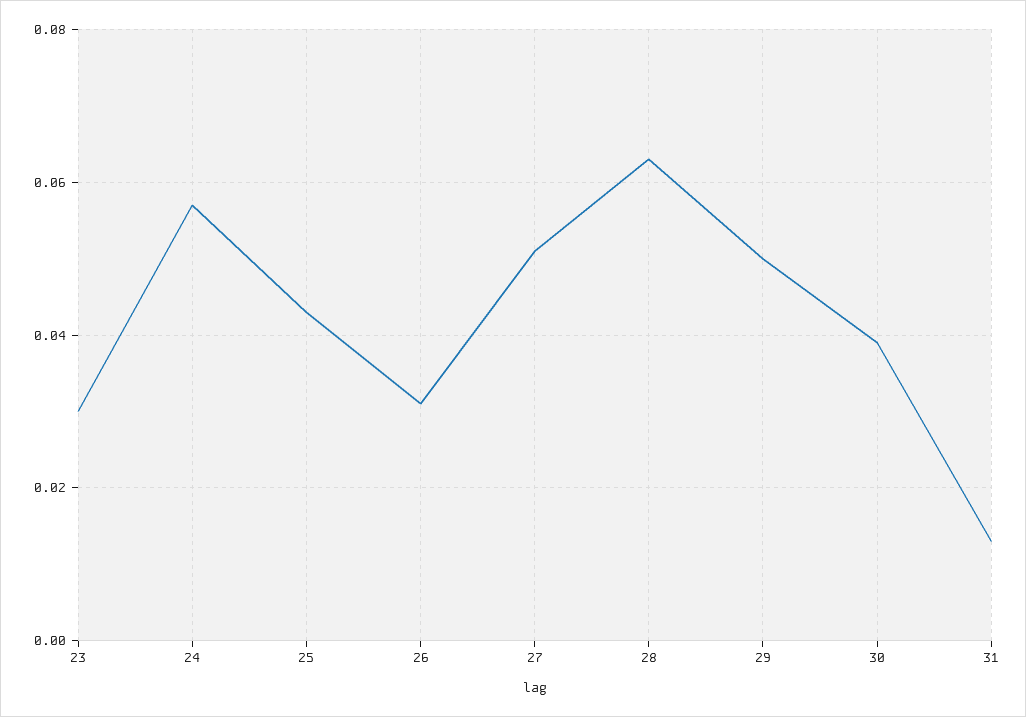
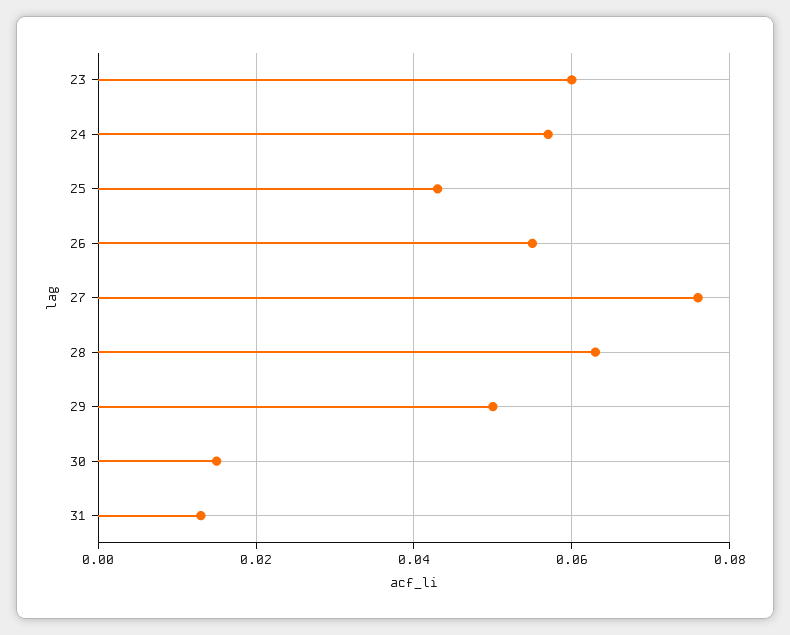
  {
-   "23": 0.03,
+   "23": 0.06,
    "24": 0.055,
    "25": 0.045,
-   "26": 0.03,
+   "26": 0.055,
-   "27": 0.05,
+   "27": 0.075,
    "28": 0.065,
    "29": 0.05,
-   "30": 0.04,
+   "30": 0.015,
    "31": 0.015
  }

